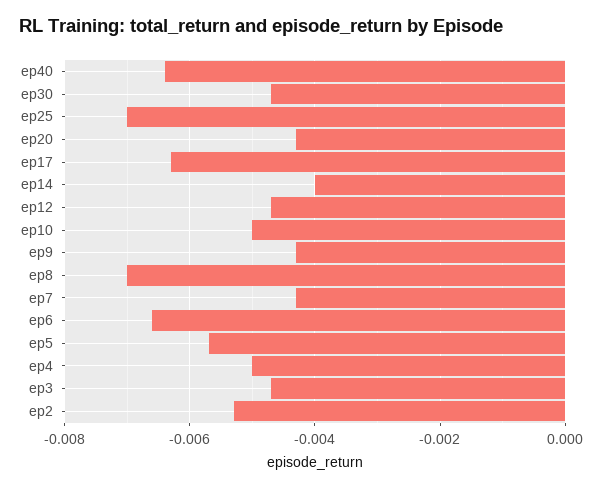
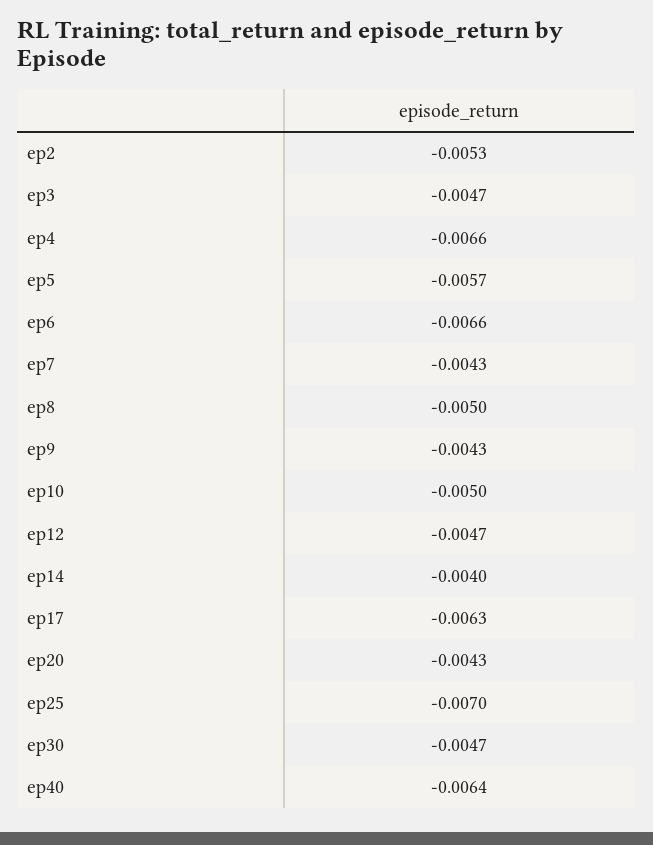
  {
    "ep40": -0.0064,
    "ep30": -0.0047,
    "ep25": -0.007,
    "ep20": -0.0043,
    "ep17": -0.0063,
    "ep14": -0.004,
    "ep12": -0.0047,
    "ep10": -0.005,
    "ep9": -0.0043,
-   "ep8": -0.007,
+   "ep8": -0.005,
    "ep7": -0.0043,
    "ep6": -0.0066,
    "ep5": -0.0057,
-   "ep4": -0.005,
+   "ep4": -0.0066,
    "ep3": -0.0047,
    "ep2": -0.0053
  }

